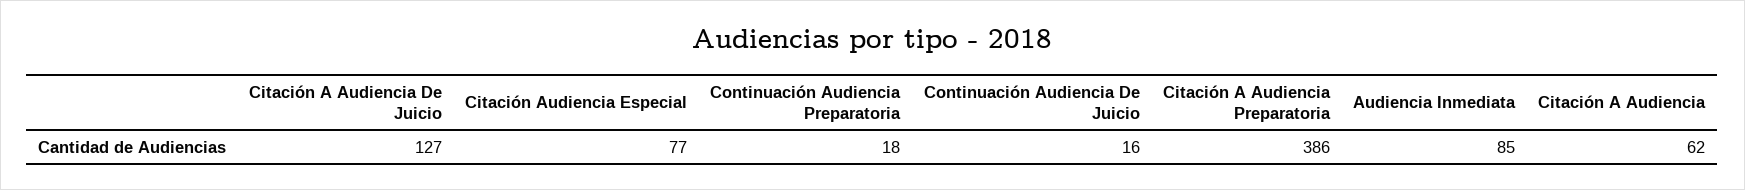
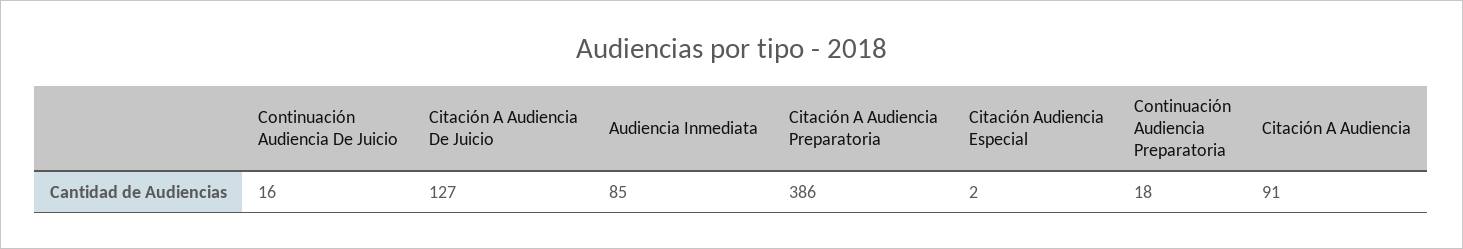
  {
    "Citación A Audiencia De Juicio": 127,
-   "Citación Audiencia Especial": 77,
+   "Citación Audiencia Especial": 2,
    "Continuación Audiencia Preparatoria": 18,
    "Continuación Audiencia De Juicio": 16,
    "Citación A Audiencia Preparatoria": 386,
    "Audiencia Inmediata": 85,
-   "Citación A Audiencia": 62
+   "Citación A Audiencia": 91
  }

